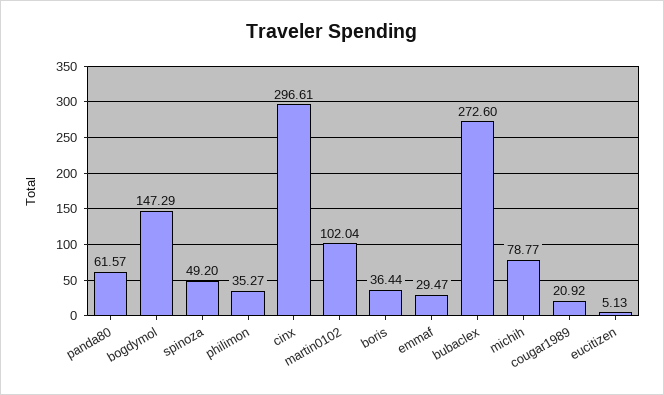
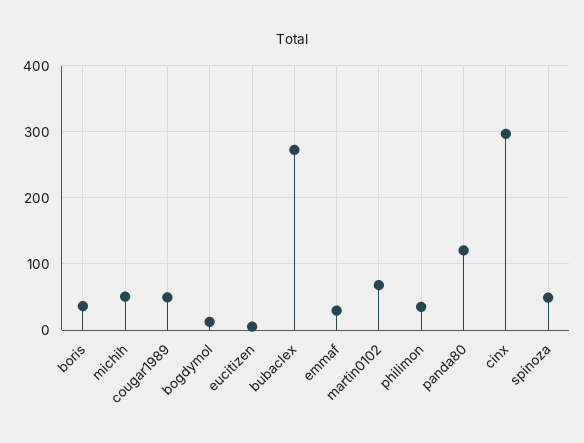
  {
-   "panda80": 61.57,
+   "panda80": 120,
-   "bogdymol": 147.29,
+   "bogdymol": 10,
    "spinoza": 49.2,
    "philimon": 35.27,
    "cinx": 296.61,
-   "martin0102": 102.04,
+   "martin0102": 70,
    "boris": 36.44,
    "emmaf": 29.47,
    "bubaclex": 272.6,
-   "michih": 78.77,
+   "michih": 50,
-   "cougar1989": 20.92,
+   "cougar1989": 50,
    "eucitizen": 5.13
  }

